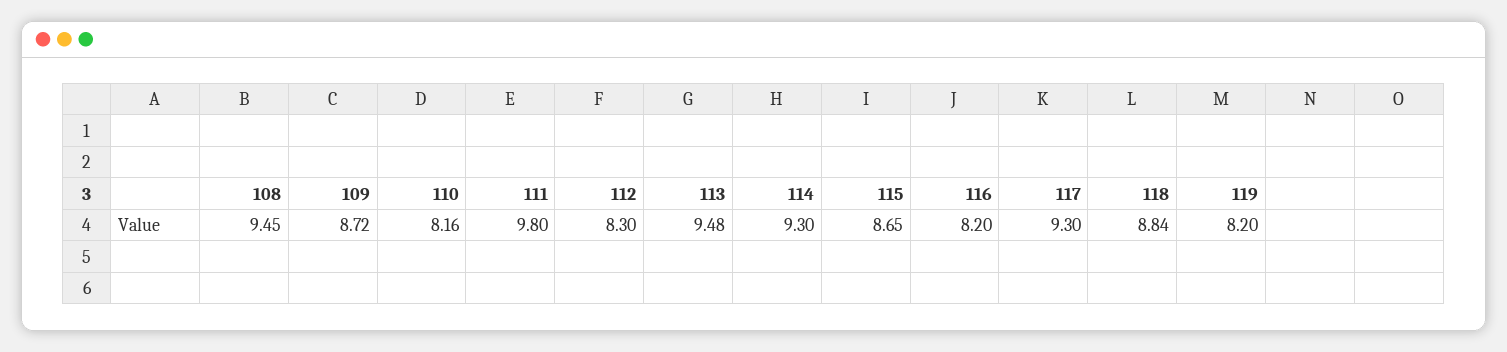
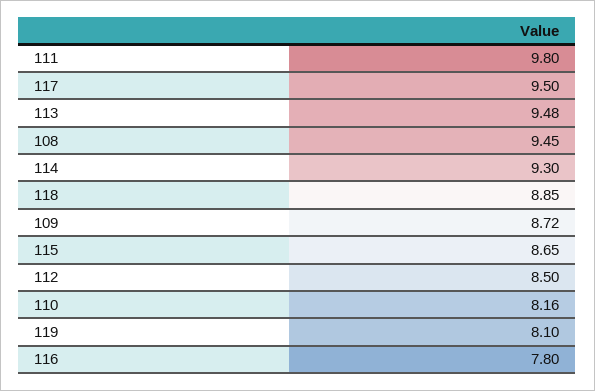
  {
    "108": 9.45,
    "109": 8.72,
    "110": 8.16,
    "111": 9.8,
-   "112": 8.3,
+   "112": 8.5,
    "113": 9.48,
    "114": 9.3,
    "115": 8.65,
-   "116": 8.2,
+   "116": 7.8,
-   "117": 9.3,
+   "117": 9.5,
-   "118": 8.84,
+   "118": 8.85,
-   "119": 8.2
+   "119": 8.1
  }

